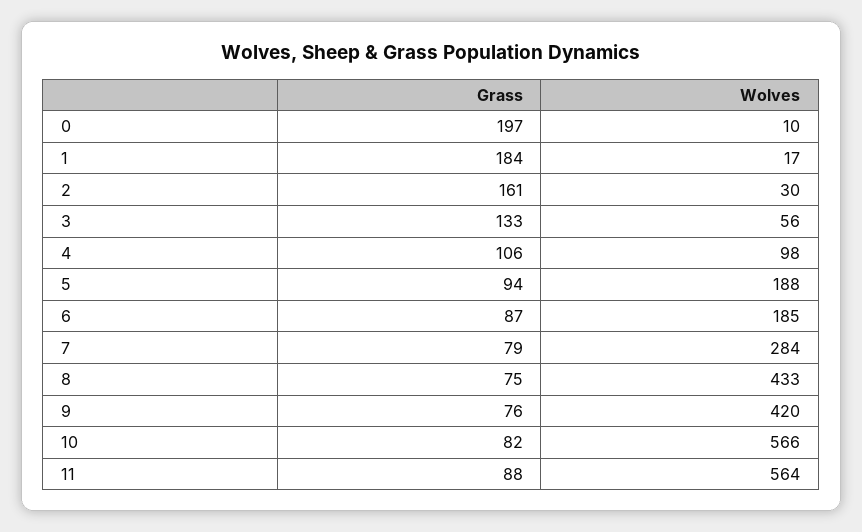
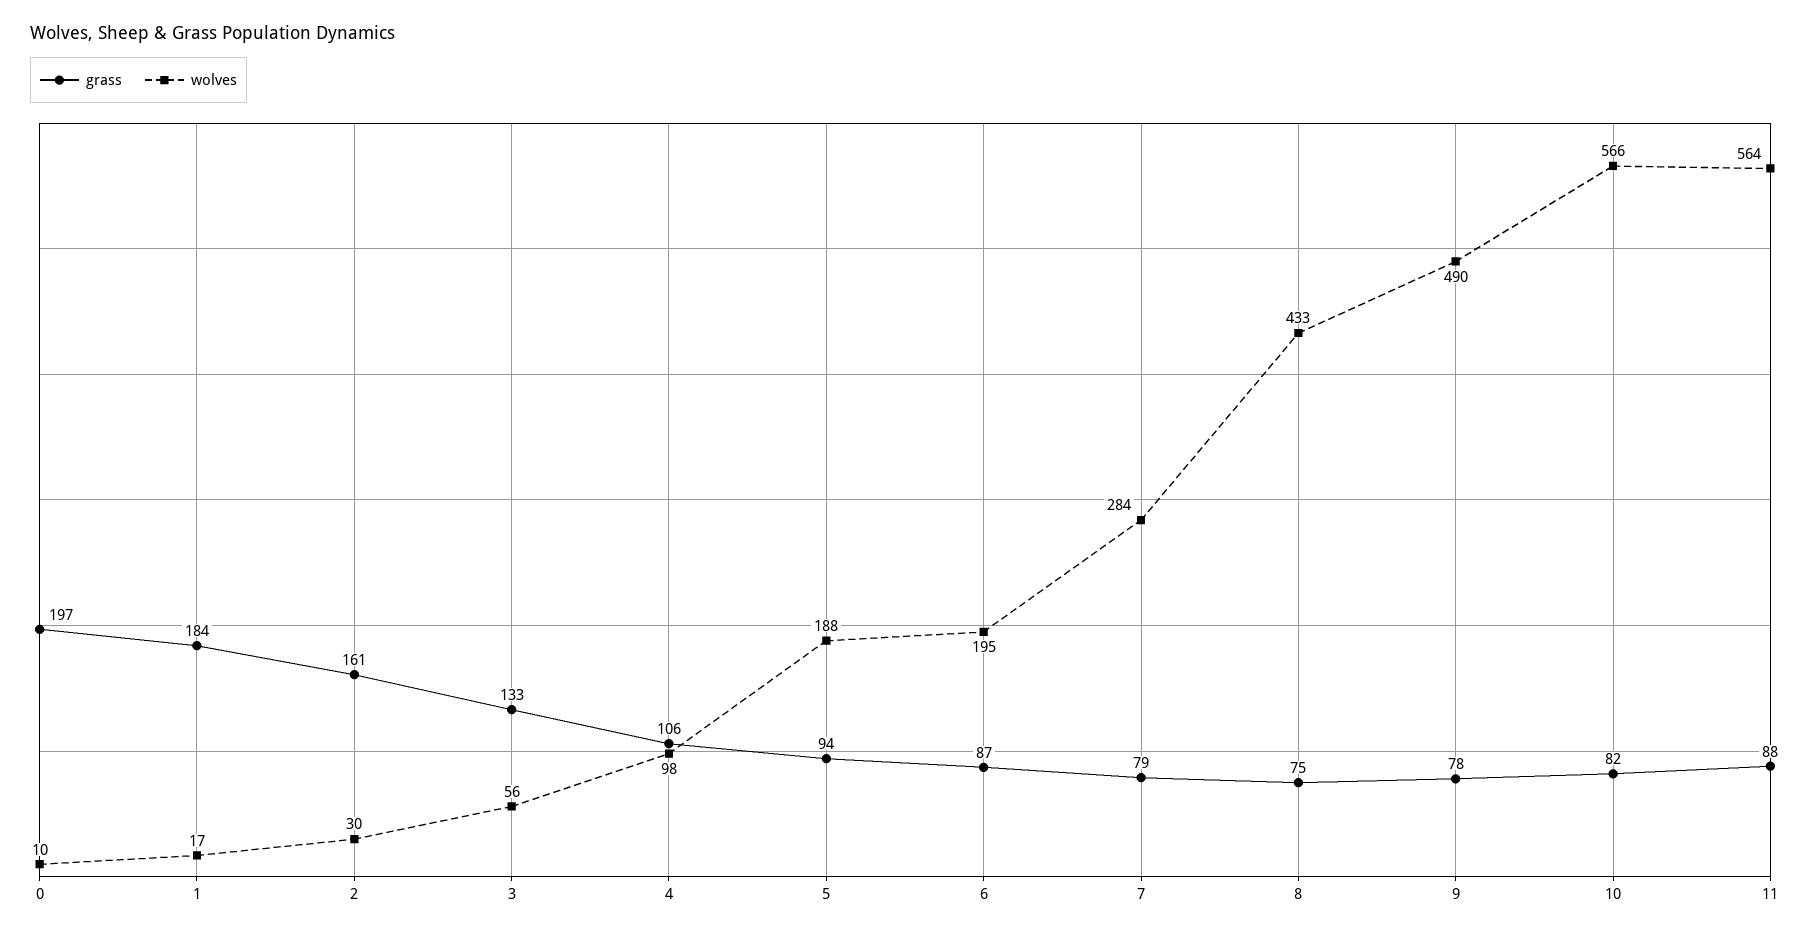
  {
    "Grass": {
      "0": 197,
      "1": 184,
      "2": 161,
      "3": 133,
      "4": 106,
      "5": 94,
      "6": 87,
      "7": 79,
      "8": 75,
-     "9": 76,
+     "9": 78,
      "10": 82,
      "11": 88
    },
    "Wolves": {
      "0": 10,
      "1": 17,
      "2": 30,
      "3": 56,
      "4": 98,
      "5": 188,
-     "6": 185,
+     "6": 195,
      "7": 284,
      "8": 433,
-     "9": 420,
+     "9": 490,
      "10": 566,
      "11": 564
    }
  }

